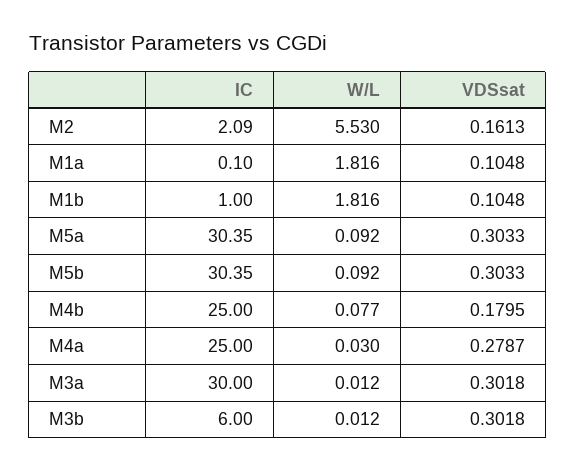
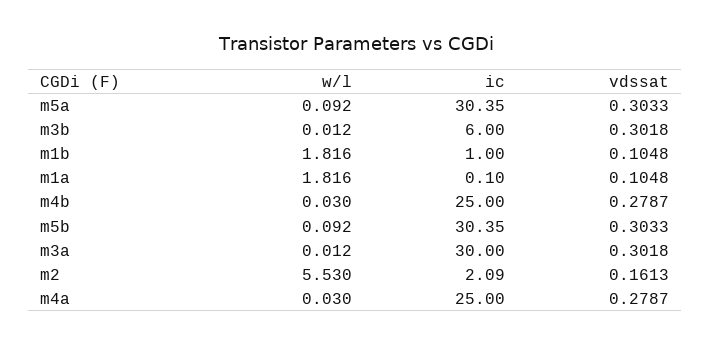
  {
    "IC": {
      "M2": 2.09,
      "M1a": 0.1,
      "M1b": 1,
      "M5a": 30.35,
      "M5b": 30.35,
      "M4b": 25,
      "M4a": 25,
      "M3a": 30,
      "M3b": 6
    },
    "W/L": {
      "M2": 5.53,
      "M1a": 1.816,
      "M1b": 1.816,
      "M5a": 0.092,
      "M5b": 0.092,
-     "M4b": 0.077,
+     "M4b": 0.03,
      "M4a": 0.03,
      "M3a": 0.012,
      "M3b": 0.012
    },
    "VDSsat": {
      "M2": 0.1613,
      "M1a": 0.1048,
      "M1b": 0.1048,
      "M5a": 0.3033,
      "M5b": 0.3033,
-     "M4b": 0.1795,
+     "M4b": 0.2787,
      "M4a": 0.2787,
      "M3a": 0.3018,
      "M3b": 0.3018
    }
  }

